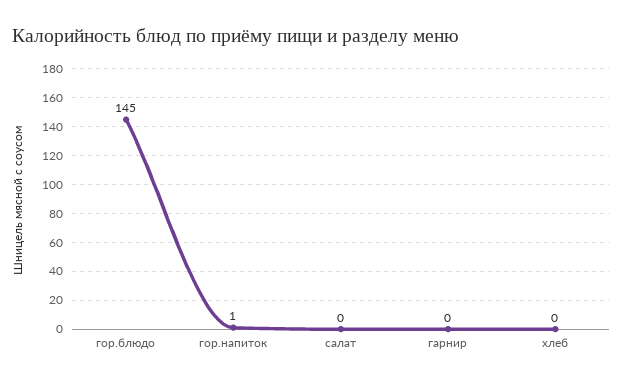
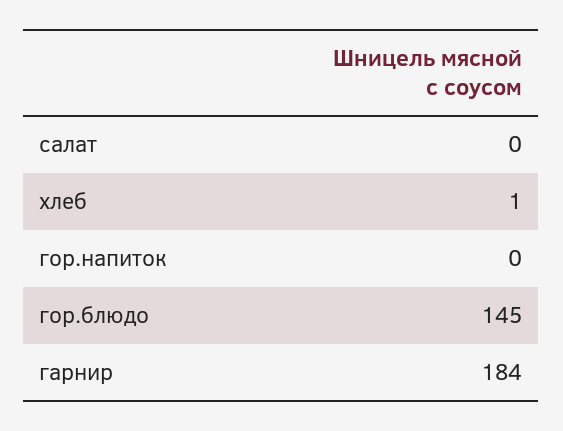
  {
    "гор.блюдо": 145,
-   "гор.напиток": 1,
+   "гор.напиток": 0,
    "салат": 0,
-   "гарнир": 0,
+   "гарнир": 184,
-   "хлеб": 0
+   "хлеб": 1
  }

